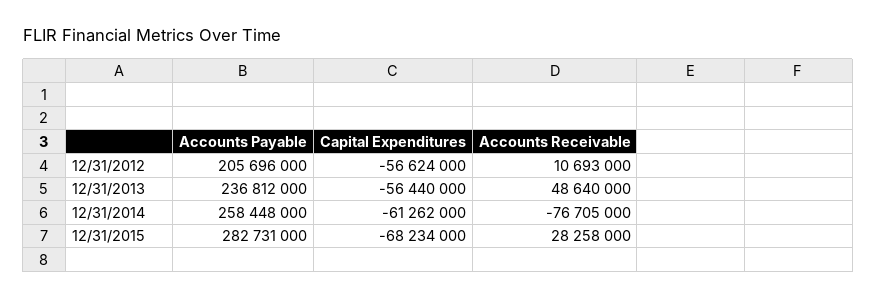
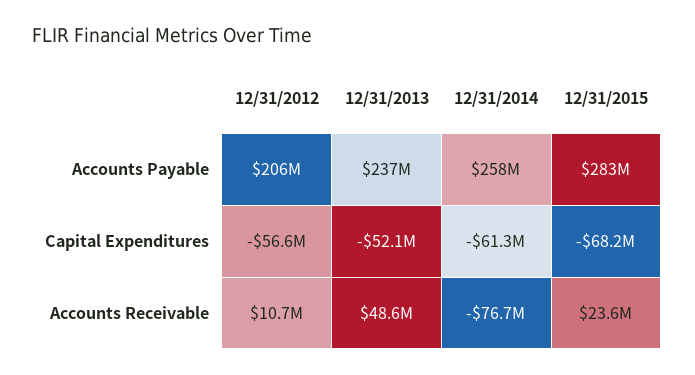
  {
    "Accounts Payable": {
      "12/31/2012": 205696000,
      "12/31/2013": 236812000,
      "12/31/2014": 258448000,
      "12/31/2015": 282731000
    },
    "Capital Expenditures": {
      "12/31/2012": -56624000,
-     "12/31/2013": -56440000,
+     "12/31/2013": -52100000,
      "12/31/2014": -61262000,
      "12/31/2015": -68234000
    },
    "Accounts Receivable": {
      "12/31/2012": 10693000,
      "12/31/2013": 48640000,
      "12/31/2014": -76705000,
-     "12/31/2015": 28258000
+     "12/31/2015": 23600000
    }
  }

